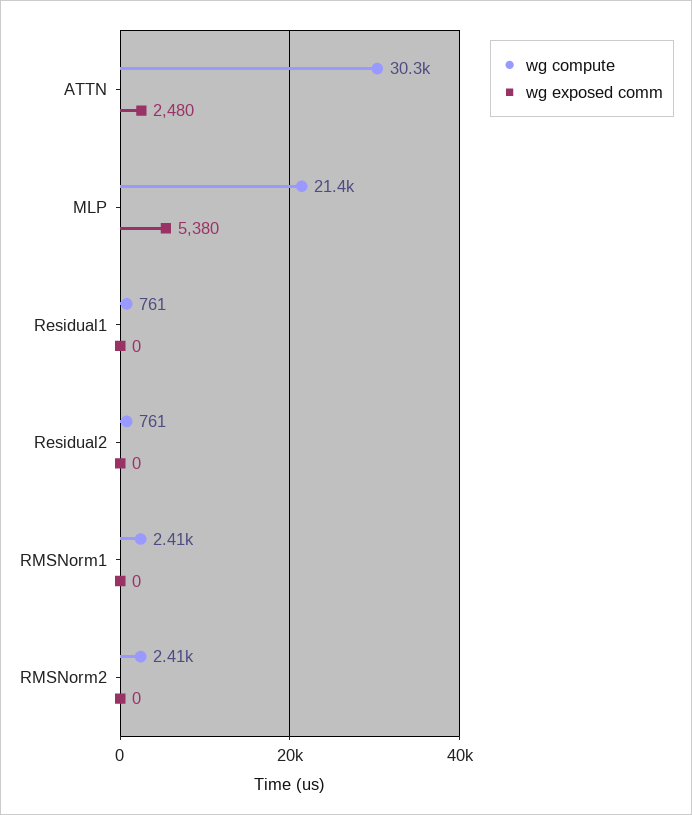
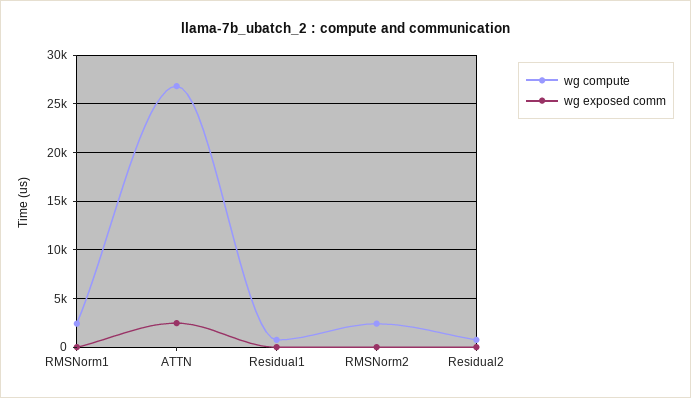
  {
    "wg compute": {
-     "ATTN": 30300,
+     "ATTN": 27000,
-     "MLP": 21400,
      "Residual1": 761,
      "Residual2": 761,
      "RMSNorm1": 2410,
      "RMSNorm2": 2410
    },
    "wg exposed comm": {
      "ATTN": 2480,
-     "MLP": 5380,
      "Residual1": 0,
      "Residual2": 0,
      "RMSNorm1": 0,
      "RMSNorm2": 0
    }
  }

